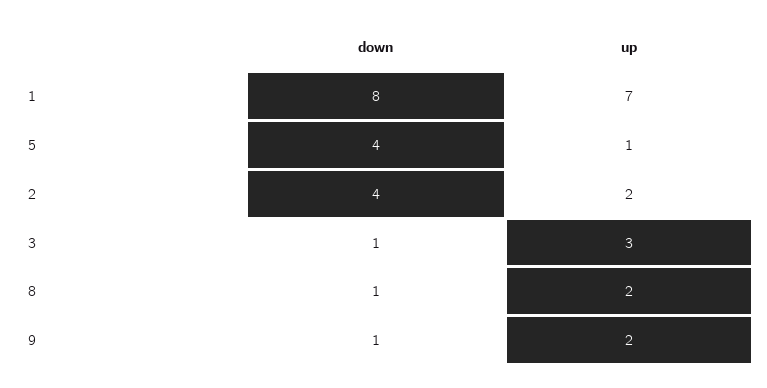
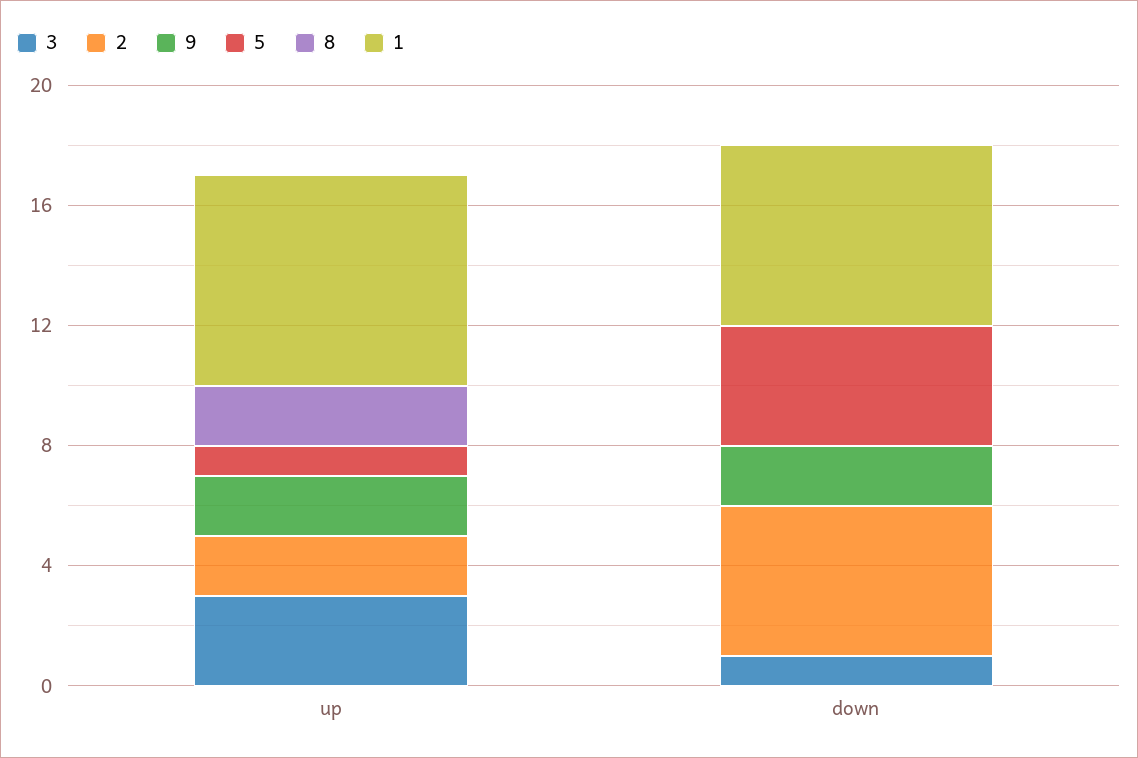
  {
    "1": {
-     "down": 8,
+     "down": 6,
      "up": 7
    },
    "5": {
      "down": 4,
      "up": 1
    },
    "2": {
-     "down": 4,
+     "down": 5,
      "up": 2
    },
    "3": {
      "down": 1,
      "up": 3
    },
    "8": {
-     "down": 1,
+     "down": 0,
      "up": 2
    },
    "9": {
-     "down": 1,
+     "down": 2,
      "up": 2
    }
  }

